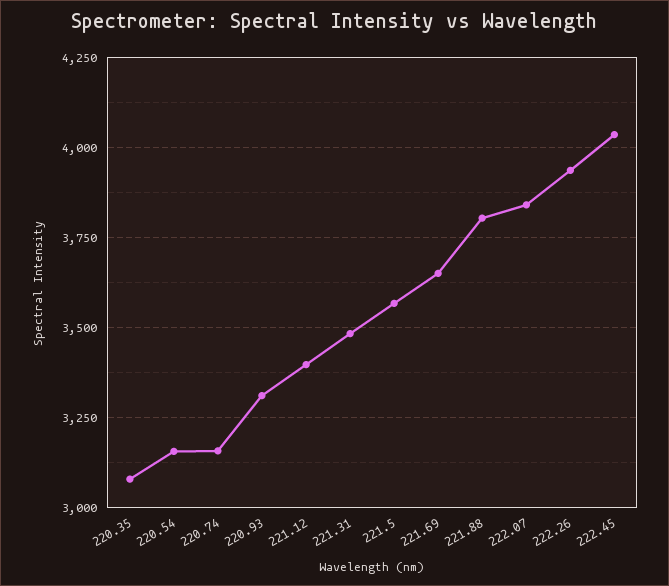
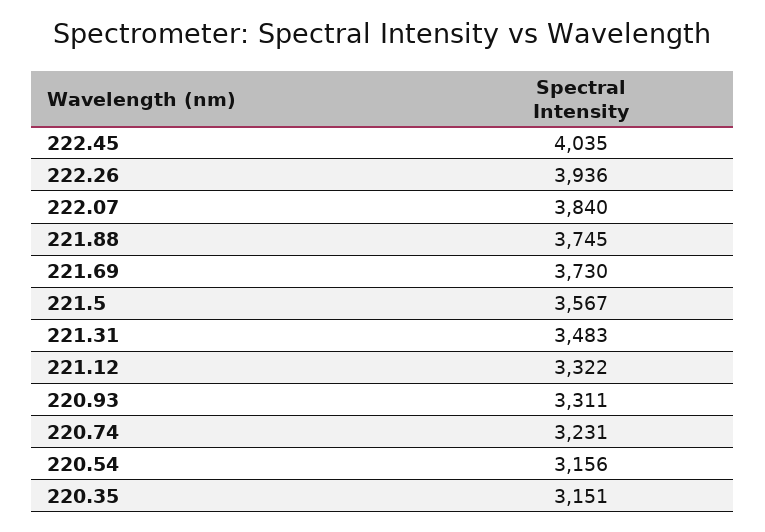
  {
-   "220.35": 3075,
+   "220.35": 3151,
    "220.54": 3156,
-   "220.74": 3150,
+   "220.74": 3231,
    "220.93": 3311,
-   "221.12": 3400,
+   "221.12": 3322,
    "221.31": 3483,
    "221.5": 3567,
-   "221.69": 3650,
+   "221.69": 3730,
-   "221.88": 3800,
+   "221.88": 3745,
    "222.07": 3840,
    "222.26": 3936,
    "222.45": 4035
  }

